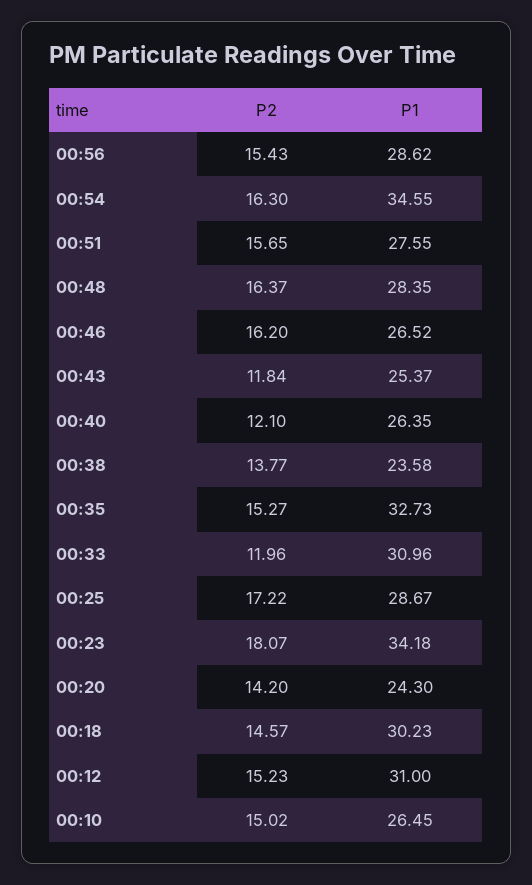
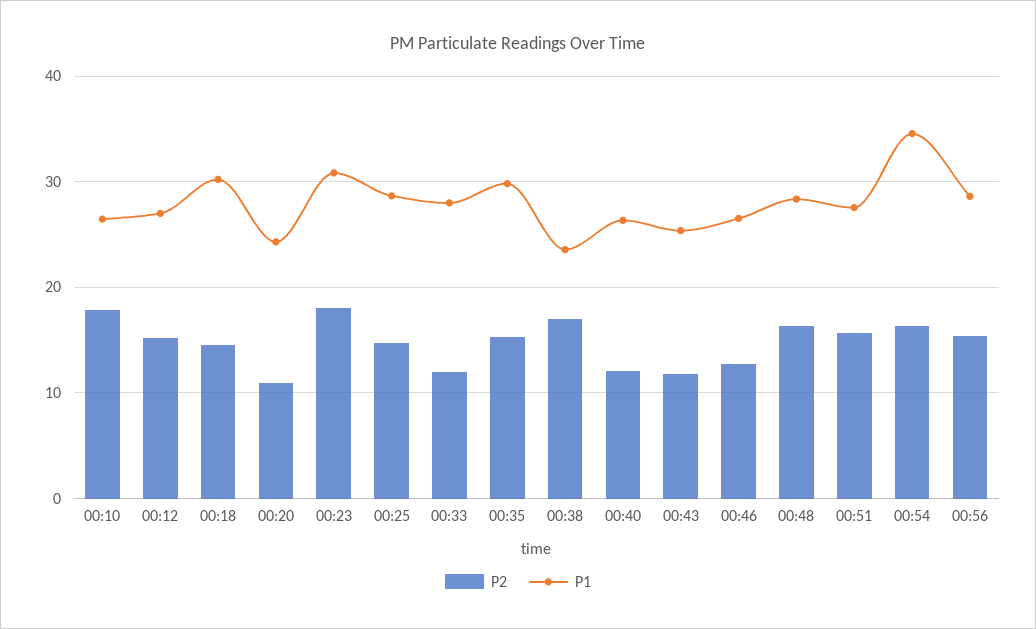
  {
    "P2": {
      "00:56": 15.43,
      "00:54": 16.3,
      "00:51": 15.65,
      "00:48": 16.37,
-     "00:46": 16.2,
+     "00:46": 13,
      "00:43": 11.84,
      "00:40": 12.1,
-     "00:38": 13.77,
+     "00:38": 17,
      "00:35": 15.27,
      "00:33": 11.96,
-     "00:25": 17.22,
+     "00:25": 15,
      "00:23": 18.07,
-     "00:20": 14.2,
+     "00:20": 11,
      "00:18": 14.57,
      "00:12": 15.23,
-     "00:10": 15.02
+     "00:10": 18
    },
    "P1": {
      "00:56": 28.62,
      "00:54": 34.55,
      "00:51": 27.55,
      "00:48": 28.35,
      "00:46": 26.52,
      "00:43": 25.37,
      "00:40": 26.35,
      "00:38": 23.58,
-     "00:35": 32.73,
+     "00:35": 30,
-     "00:33": 30.96,
+     "00:33": 28,
      "00:25": 28.67,
-     "00:23": 34.18,
+     "00:23": 31,
      "00:20": 24.3,
      "00:18": 30.23,
-     "00:12": 31,
+     "00:12": 27,
      "00:10": 26.45
    }
  }

